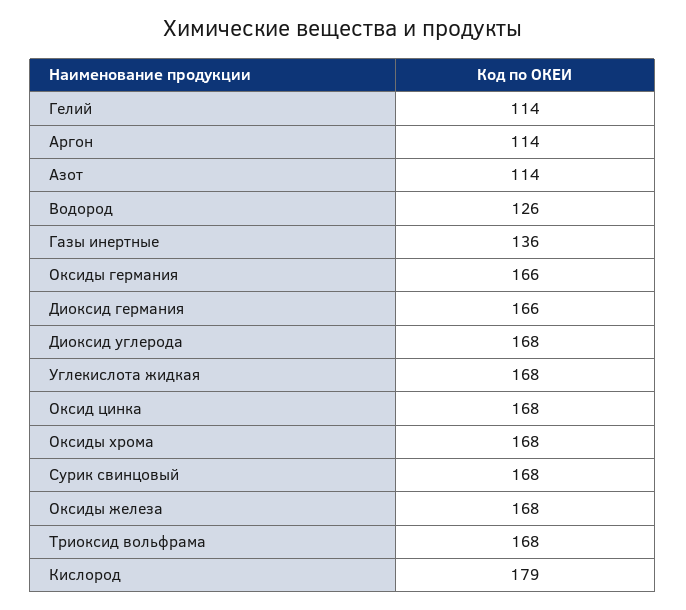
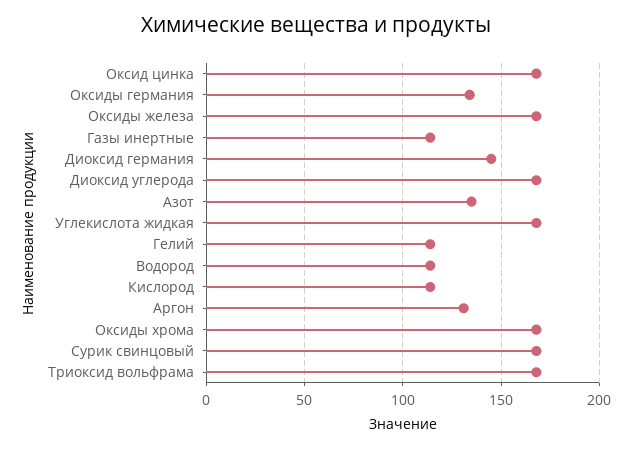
  {
    "Гелий": 114,
-   "Аргон": 114,
+   "Аргон": 130,
-   "Азот": 114,
+   "Азот": 135,
-   "Водород": 126,
+   "Водород": 115,
-   "Газы инертные": 136,
+   "Газы инертные": 115,
-   "Оксиды германия": 166,
+   "Оксиды германия": 135,
-   "Диоксид германия": 166,
+   "Диоксид германия": 145,
    "Диоксид углерода": 168,
    "Углекислота жидкая": 168,
    "Оксид цинка": 168,
    "Оксиды хрома": 168,
    "Сурик свинцовый": 168,
    "Оксиды железа": 168,
    "Триоксид вольфрама": 168,
-   "Кислород": 179
+   "Кислород": 115
  }

